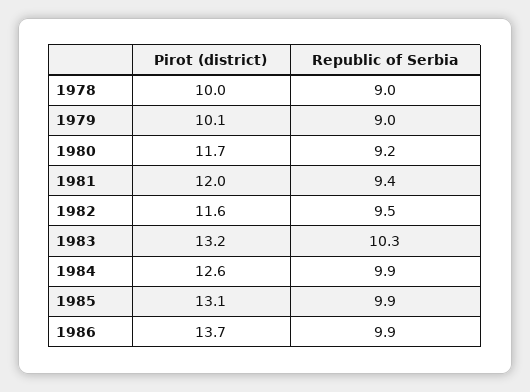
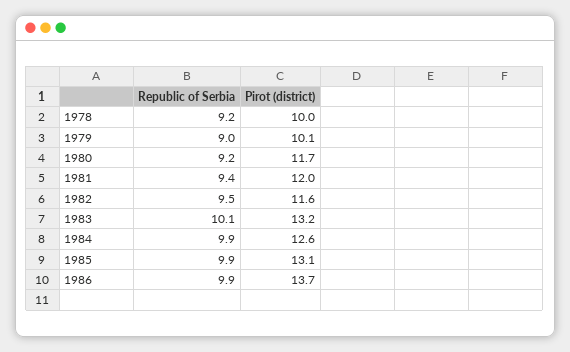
  {
    "Pirot (district)": {
      "1978": 10,
      "1979": 10.1,
      "1980": 11.7,
      "1981": 12,
      "1982": 11.6,
      "1983": 13.2,
      "1984": 12.6,
      "1985": 13.1,
      "1986": 13.7
    },
    "Republic of Serbia": {
-     "1978": 9,
+     "1978": 9.2,
      "1979": 9,
      "1980": 9.2,
      "1981": 9.4,
      "1982": 9.5,
-     "1983": 10.3,
+     "1983": 10.1,
      "1984": 9.9,
      "1985": 9.9,
      "1986": 9.9
    }
  }

